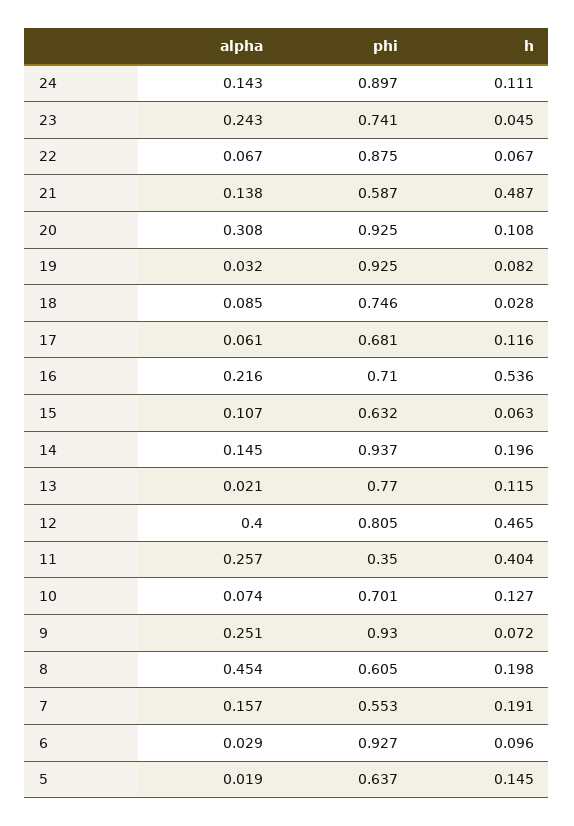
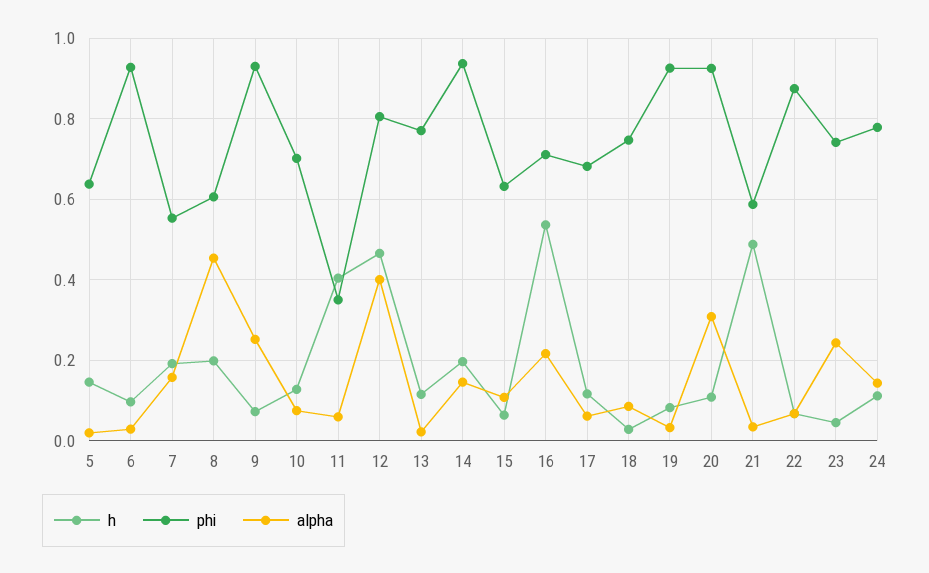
  {
    "alpha": {
      "24": 0.143,
      "23": 0.243,
      "22": 0.067,
-     "21": 0.138,
+     "21": 0.04,
      "20": 0.308,
      "19": 0.032,
      "18": 0.085,
      "17": 0.061,
      "16": 0.216,
      "15": 0.107,
      "14": 0.145,
      "13": 0.021,
      "12": 0.4,
-     "11": 0.257,
+     "11": 0.06,
      "10": 0.074,
      "9": 0.251,
      "8": 0.454,
      "7": 0.157,
      "6": 0.029,
      "5": 0.019
    },
    "phi": {
-     "24": 0.897,
+     "24": 0.78,
      "23": 0.741,
      "22": 0.875,
      "21": 0.587,
      "20": 0.925,
      "19": 0.925,
      "18": 0.746,
      "17": 0.681,
      "16": 0.71,
      "15": 0.632,
      "14": 0.937,
      "13": 0.77,
      "12": 0.805,
      "11": 0.35,
      "10": 0.701,
      "9": 0.93,
      "8": 0.605,
      "7": 0.553,
      "6": 0.927,
      "5": 0.637
    },
    "h": {
      "24": 0.111,
      "23": 0.045,
      "22": 0.067,
      "21": 0.487,
      "20": 0.108,
      "19": 0.082,
      "18": 0.028,
      "17": 0.116,
      "16": 0.536,
      "15": 0.063,
      "14": 0.196,
      "13": 0.115,
      "12": 0.465,
      "11": 0.404,
      "10": 0.127,
      "9": 0.072,
      "8": 0.198,
      "7": 0.191,
      "6": 0.096,
      "5": 0.145
    }
  }

